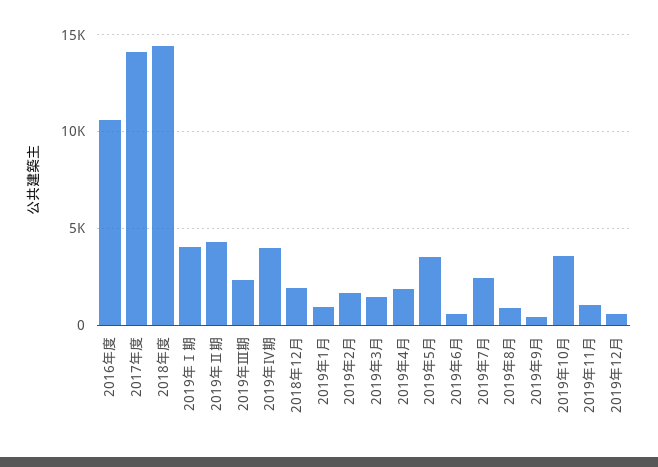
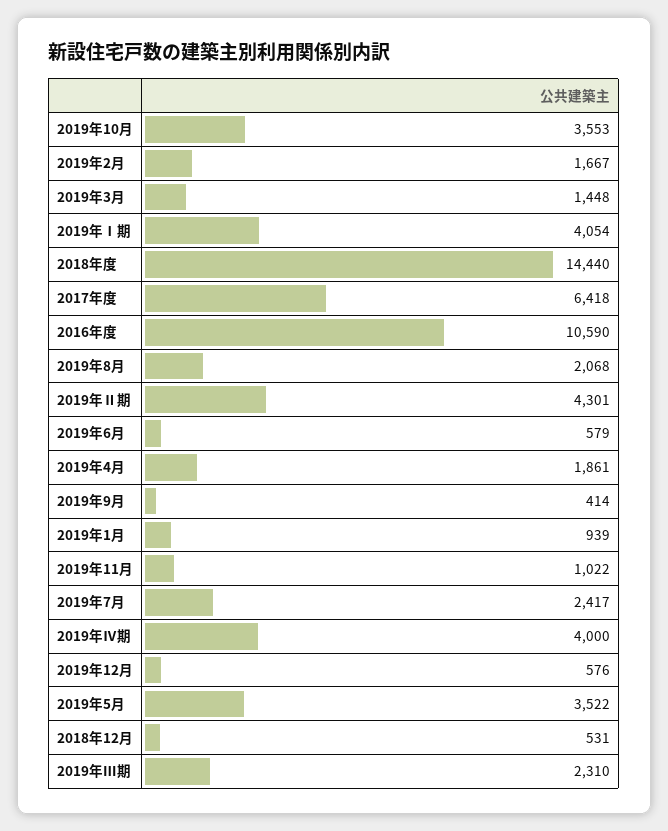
  {
    "2016年度": 10590,
-   "2017年度": 14000,
+   "2017年度": 6418,
    "2018年度": 14440,
    "2019年Ⅰ期": 4054,
    "2019年Ⅱ期": 4301,
    "2019年Ⅲ期": 2310,
    "2019年Ⅳ期": 4000,
-   "2018年12月": 2000,
+   "2018年12月": 531,
    "2019年1月": 939,
    "2019年2月": 1667,
    "2019年3月": 1448,
    "2019年4月": 1861,
    "2019年5月": 3522,
    "2019年6月": 579,
    "2019年7月": 2417,
-   "2019年8月": 1000,
+   "2019年8月": 2068,
    "2019年9月": 414,
    "2019年10月": 3553,
    "2019年11月": 1022,
    "2019年12月": 576
  }

